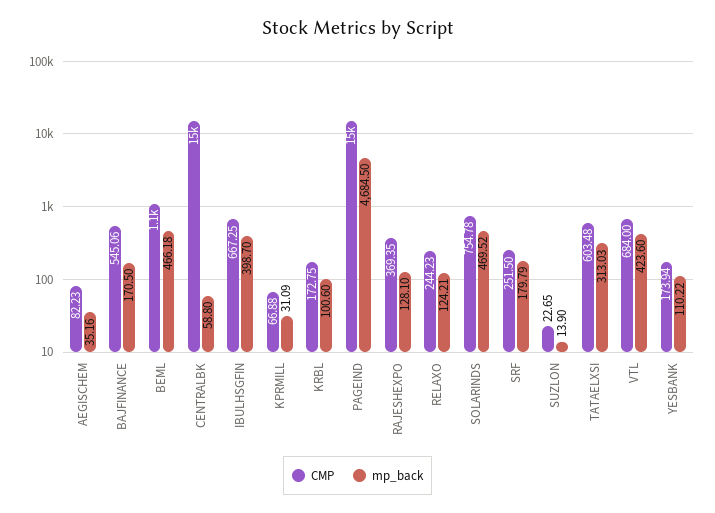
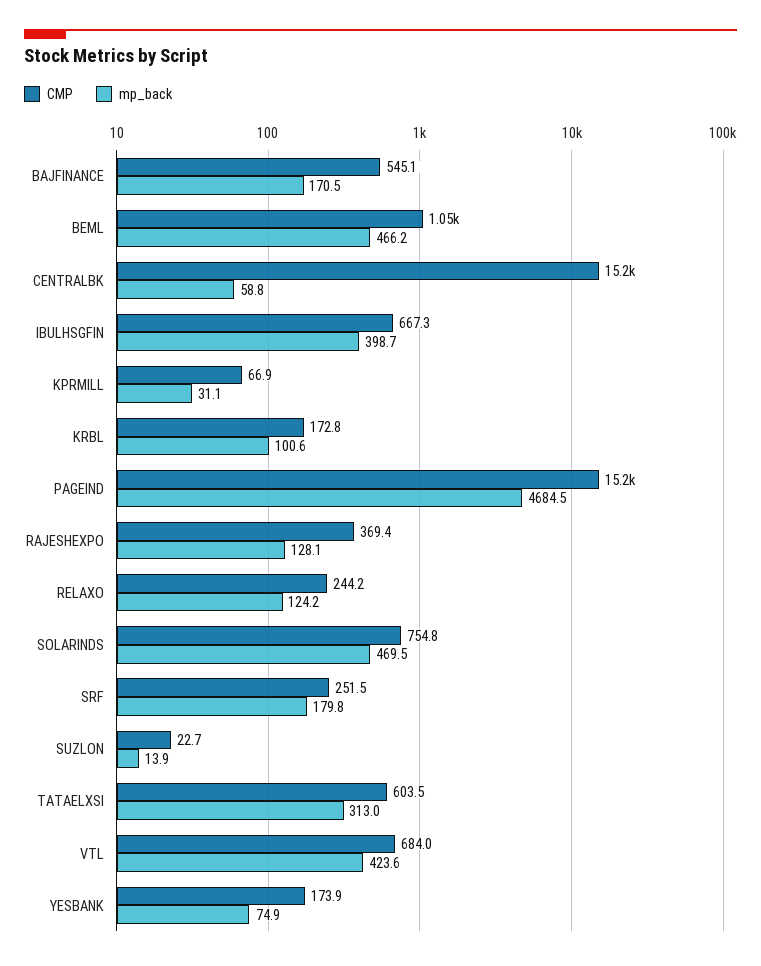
  {
    "CMP": {
-     "AEGISCHEM": 82.23,
      "BAJFINANCE": 545.06,
      "BEML": 1050,
      "CENTRALBK": 15200,
      "IBULHSGFIN": 667.25,
      "KPRMILL": 66.88,
      "KRBL": 172.75,
      "PAGEIND": 15200,
      "RAJESHEXPO": 369.35,
      "RELAXO": 244.23,
      "SOLARINDS": 754.78,
      "SRF": 251.5,
      "SUZLON": 22.65,
      "TATAELXSI": 603.48,
      "VTL": 684,
      "YESBANK": 173.94
    },
    "mp_back": {
-     "AEGISCHEM": 35.16,
      "BAJFINANCE": 170.5,
      "BEML": 466.18,
      "CENTRALBK": 58.8,
      "IBULHSGFIN": 398.7,
      "KPRMILL": 31.09,
      "KRBL": 100.6,
      "PAGEIND": 4684.5,
      "RAJESHEXPO": 128.1,
      "RELAXO": 124.21,
      "SOLARINDS": 469.52,
      "SRF": 179.79,
      "SUZLON": 13.9,
      "TATAELXSI": 313.03,
      "VTL": 423.6,
-     "YESBANK": 110.22
+     "YESBANK": 74.9
    }
  }

